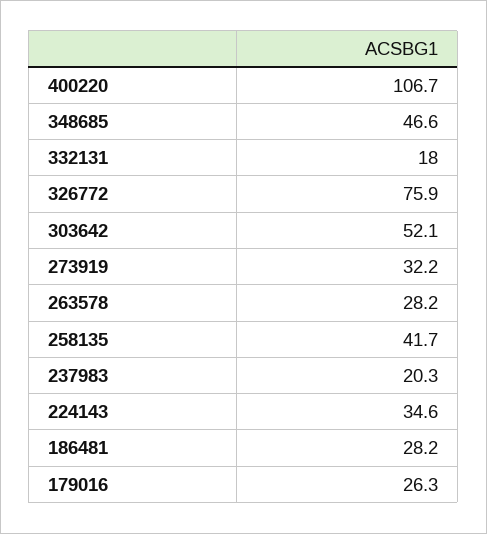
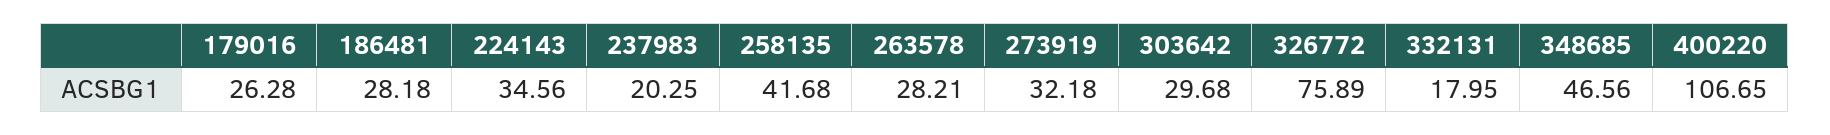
  {
    "400220": 106.65,
    "348685": 46.56,
    "332131": 17.95,
    "326772": 75.89,
-   "303642": 52.1,
+   "303642": 29.68,
    "273919": 32.18,
    "263578": 28.21,
    "258135": 41.68,
    "237983": 20.25,
    "224143": 34.56,
    "186481": 28.18,
    "179016": 26.28
  }

